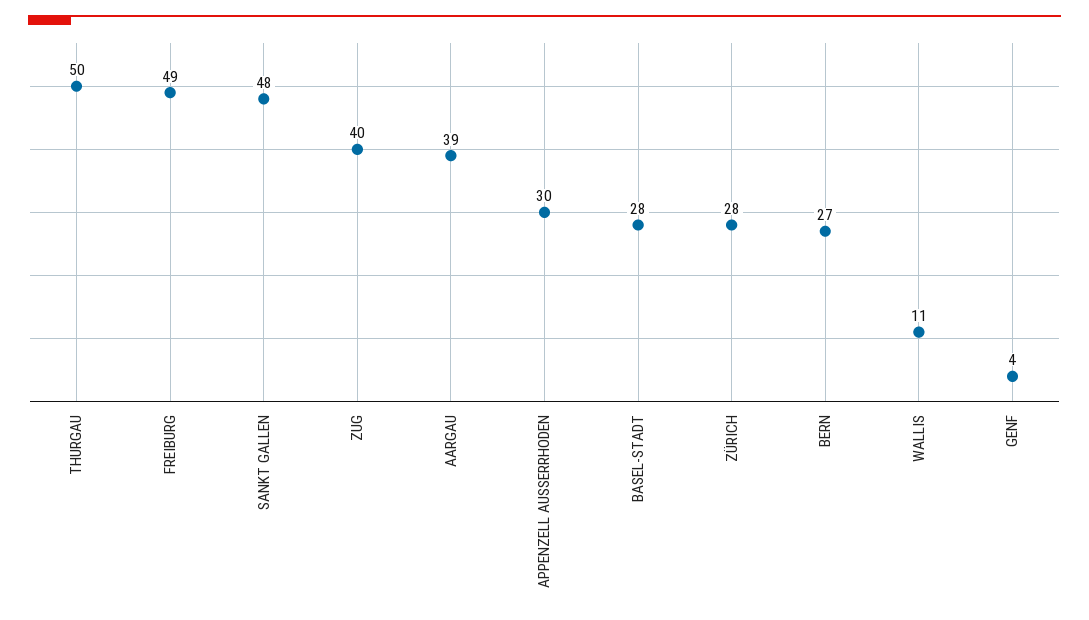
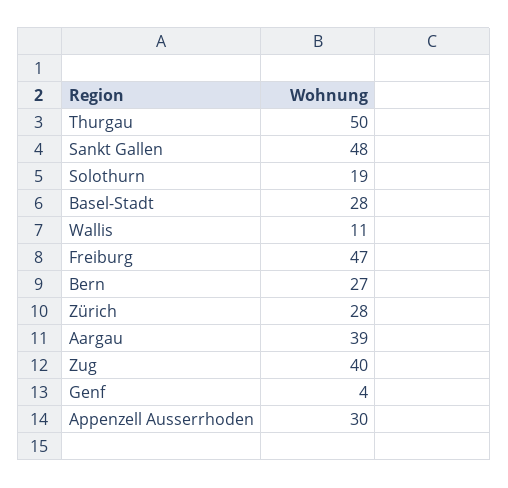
  {
    "THURGAU": 50,
-   "FREIBURG": 49,
+   "FREIBURG": 47,
    "SANKT GALLEN": 48,
    "ZUG": 40,
    "AARGAU": 39,
    "APPENZELL AUSSERRHODEN": 30,
    "BASEL-STADT": 28,
    "ZÜRICH": 28,
    "BERN": 27,
    "WALLIS": 11,
-   "GENF": 4
+   "GENF": 4,
+   "Solothurn": 19
  }

